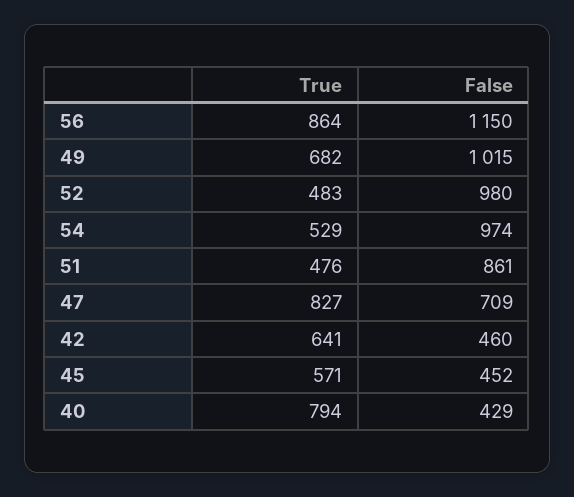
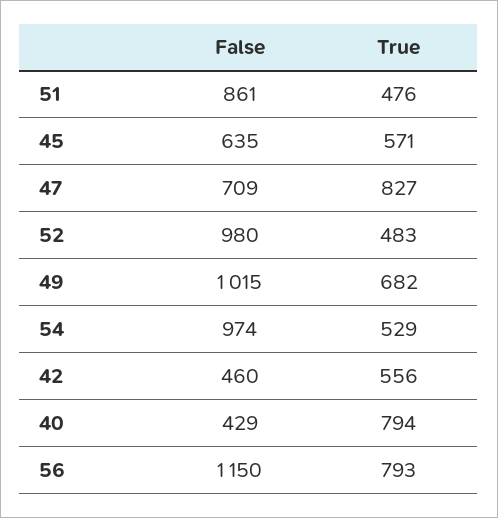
  {
    "True": {
-     "56": 864,
+     "56": 793,
      "49": 682,
      "52": 483,
      "54": 529,
      "51": 476,
      "47": 827,
-     "42": 641,
+     "42": 556,
      "45": 571,
      "40": 794
    },
    "False": {
      "56": 1150,
      "49": 1015,
      "52": 980,
      "54": 974,
      "51": 861,
      "47": 709,
      "42": 460,
-     "45": 452,
+     "45": 635,
      "40": 429
    }
  }

